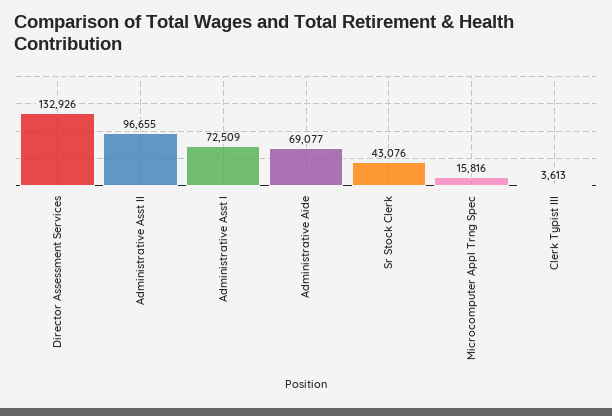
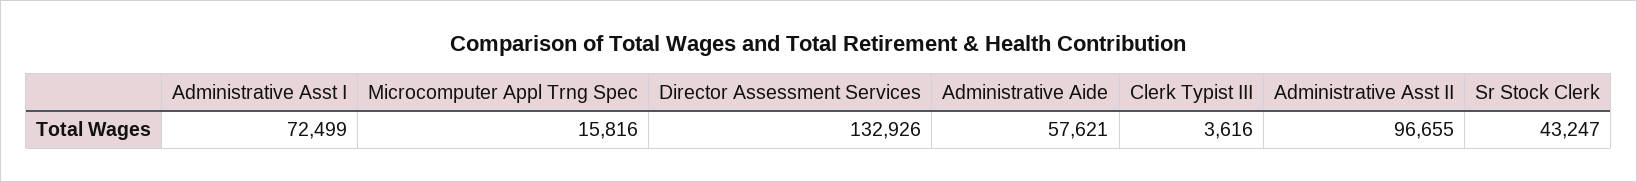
  {
    "Director Assessment Services": 132926,
    "Administrative Asst II": 96655,
-   "Administrative Asst I": 72509,
+   "Administrative Asst I": 72499,
-   "Administrative Aide": 69077,
+   "Administrative Aide": 57621,
-   "Sr Stock Clerk": 43076,
+   "Sr Stock Clerk": 43247,
    "Microcomputer Appl Trng Spec": 15816,
-   "Clerk Typist III": 3613
+   "Clerk Typist III": 3616
  }

